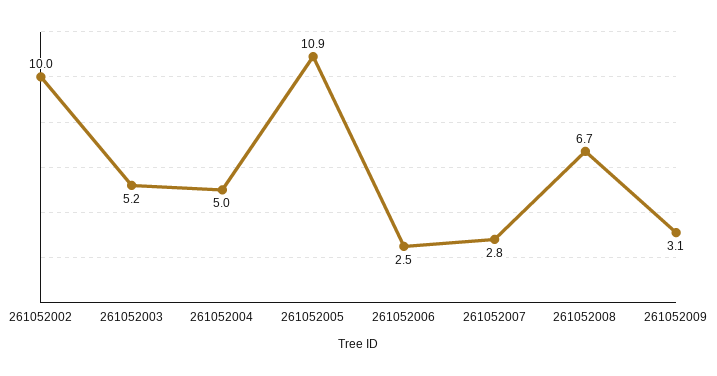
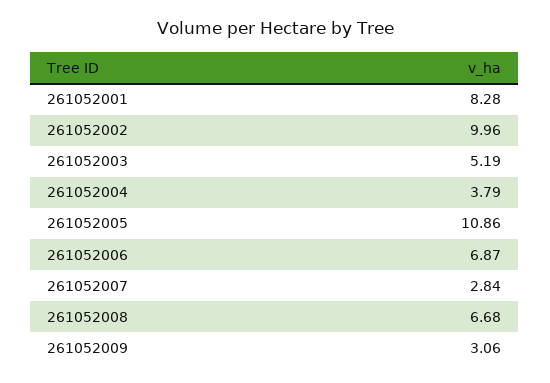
  {
    "261052002": 9.96,
    "261052003": 5.19,
-   "261052004": 5,
+   "261052004": 3.79,
    "261052005": 10.86,
-   "261052006": 2.5,
+   "261052006": 6.87,
    "261052007": 2.84,
    "261052008": 6.68,
-   "261052009": 3.06
+   "261052009": 3.06,
+   "261052001": 8.28
  }

